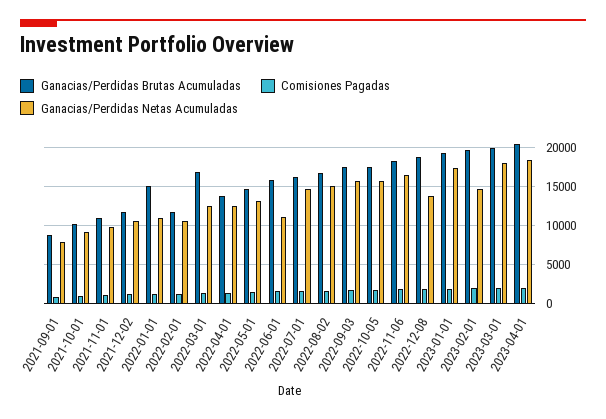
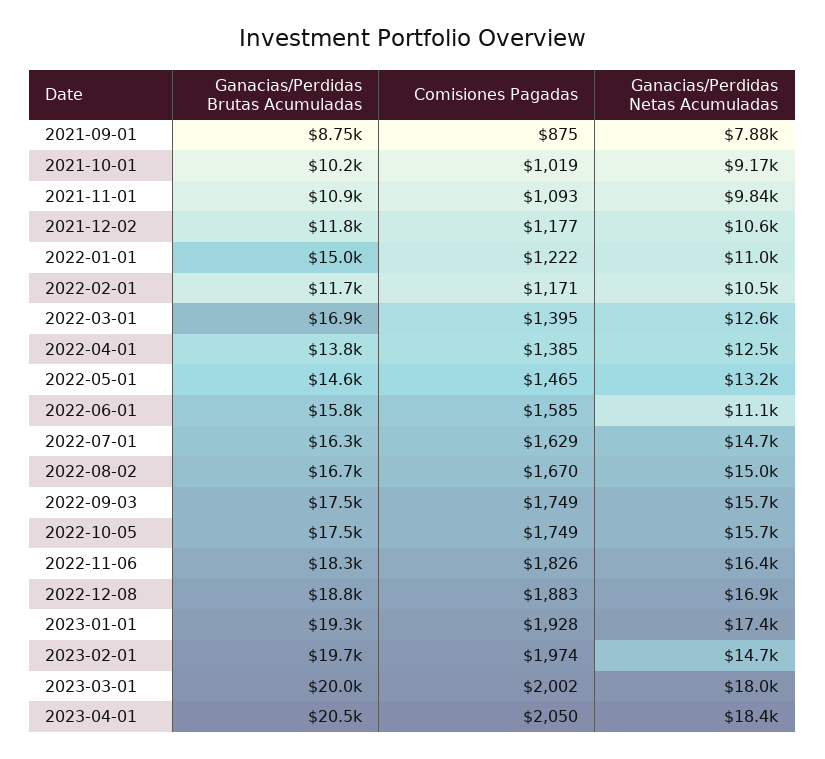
  {
    "Ganacias/Perdidas Brutas Acumuladas": {
      "2021-09-01": 8750,
      "2021-10-01": 10200,
      "2021-11-01": 10900,
      "2021-12-02": 11800,
      "2022-01-01": 15000,
      "2022-02-01": 11700,
      "2022-03-01": 16900,
      "2022-04-01": 13800,
      "2022-05-01": 14600,
      "2022-06-01": 15800,
      "2022-07-01": 16300,
      "2022-08-02": 16700,
      "2022-09-03": 17500,
      "2022-10-05": 17500,
      "2022-11-06": 18300,
      "2022-12-08": 18800,
      "2023-01-01": 19300,
      "2023-02-01": 19700,
      "2023-03-01": 20000,
      "2023-04-01": 20500
    },
    "Comisiones Pagadas": {
      "2021-09-01": 875,
      "2021-10-01": 1019,
      "2021-11-01": 1093,
      "2021-12-02": 1177,
      "2022-01-01": 1222,
      "2022-02-01": 1171,
      "2022-03-01": 1395,
      "2022-04-01": 1385,
      "2022-05-01": 1465,
      "2022-06-01": 1585,
      "2022-07-01": 1629,
      "2022-08-02": 1670,
      "2022-09-03": 1749,
      "2022-10-05": 1749,
      "2022-11-06": 1826,
      "2022-12-08": 1883,
      "2023-01-01": 1928,
      "2023-02-01": 1974,
      "2023-03-01": 2002,
      "2023-04-01": 2050
    },
    "Ganacias/Perdidas Netas Acumuladas": {
      "2021-09-01": 7880,
      "2021-10-01": 9170,
      "2021-11-01": 9840,
      "2021-12-02": 10600,
      "2022-01-01": 11000,
      "2022-02-01": 10500,
      "2022-03-01": 12600,
      "2022-04-01": 12500,
      "2022-05-01": 13200,
      "2022-06-01": 11100,
      "2022-07-01": 14700,
      "2022-08-02": 15000,
      "2022-09-03": 15700,
      "2022-10-05": 15700,
      "2022-11-06": 16400,
-     "2022-12-08": 14000,
+     "2022-12-08": 16900,
      "2023-01-01": 17400,
      "2023-02-01": 14700,
      "2023-03-01": 18000,
      "2023-04-01": 18400
    }
  }

